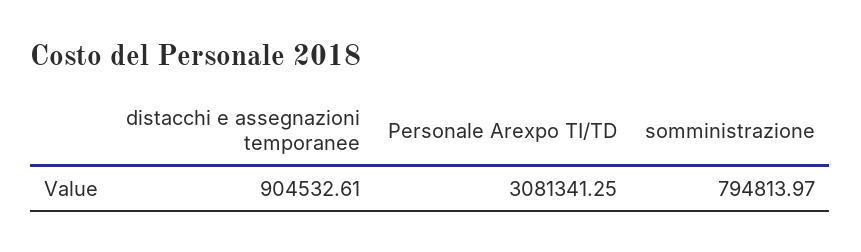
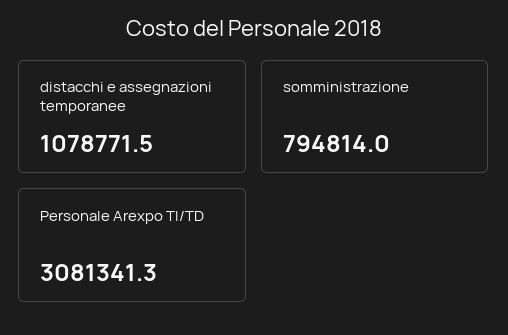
  {
-   "distacchi e assegnazioni temporanee": 904532.61,
+   "distacchi e assegnazioni temporanee": 1078771.5,
    "Personale Arexpo TI/TD": 3081341.25,
    "somministrazione": 794813.97
  }

